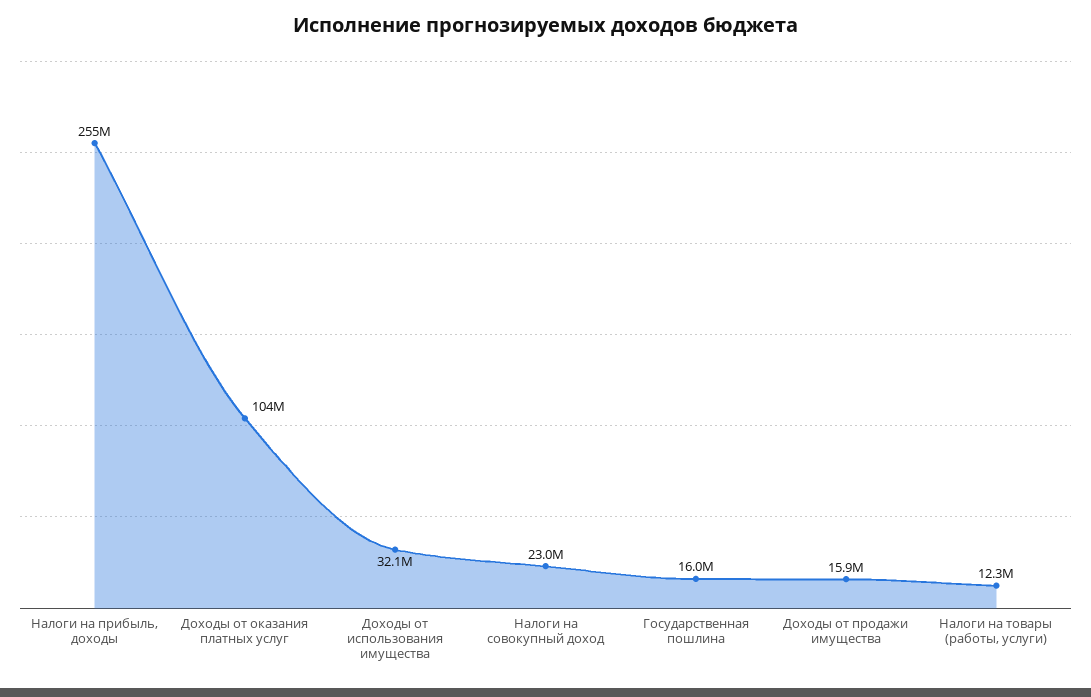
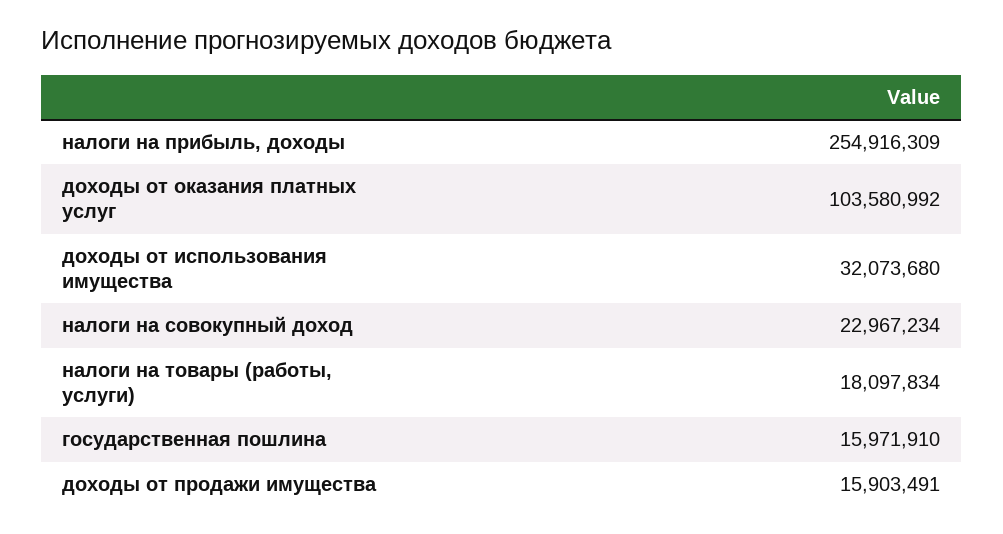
  {
    "Налоги на прибыль, доходы": 254916309,
    "Доходы от оказания платных услуг": 103580992,
    "Доходы от использования имущества": 32073680,
    "Налоги на совокупный доход": 22967234,
    "Государственная пошлина": 15971910,
    "Доходы от продажи имущества": 15903491,
-   "Налоги на товары (работы, услуги)": 12300000
+   "Налоги на товары (работы, услуги)": 18097834
  }

